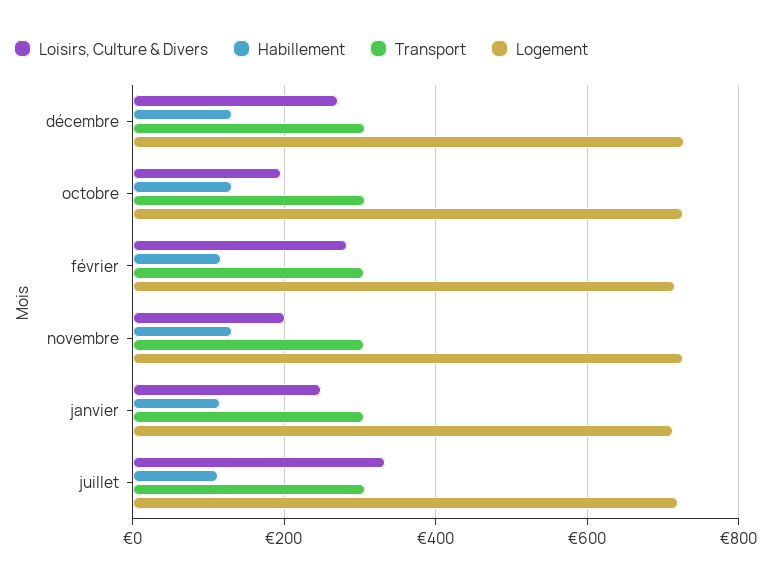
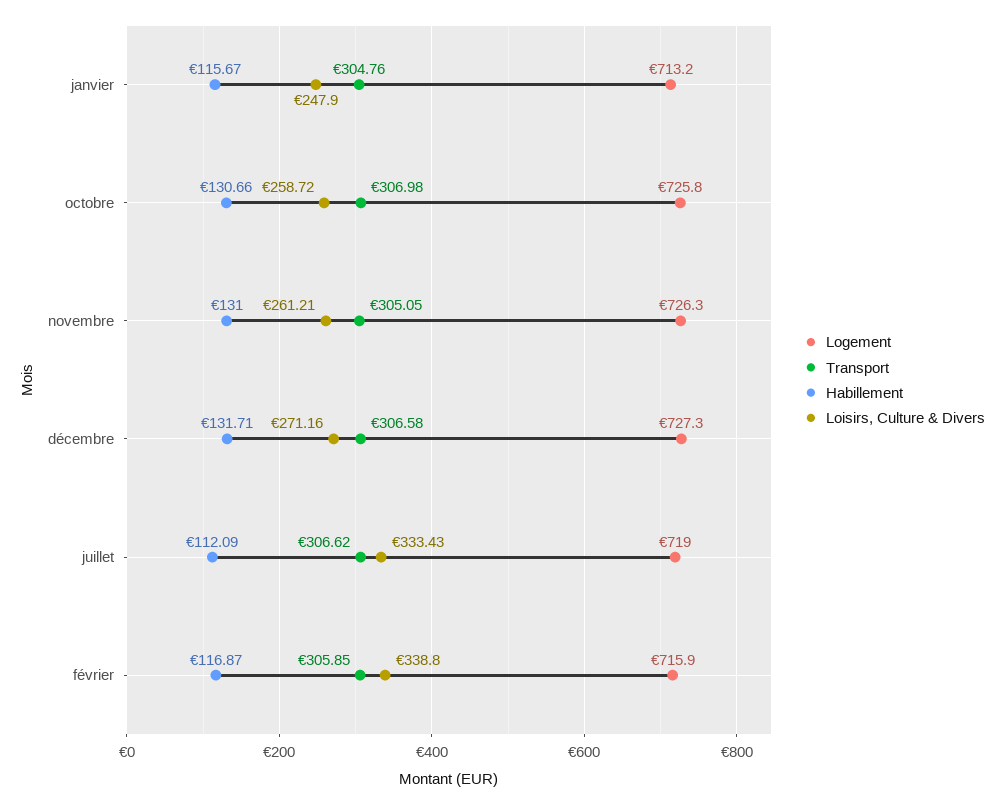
  {
    "Loisirs, Culture & Divers": {
      "décembre": 271.16,
-     "octobre": 200,
+     "octobre": 258.72,
-     "février": 280,
+     "février": 338.8,
-     "novembre": 200,
+     "novembre": 261.21,
      "janvier": 247.9,
      "juillet": 333.43
    },
    "Habillement": {
      "décembre": 131.71,
      "octobre": 130.66,
      "février": 116.87,
      "novembre": 131,
      "janvier": 115.67,
      "juillet": 112.09
    },
    "Transport": {
      "décembre": 306.58,
      "octobre": 306.98,
      "février": 305.85,
      "novembre": 305.05,
      "janvier": 304.76,
      "juillet": 306.62
    },
    "Logement": {
      "décembre": 727.3,
      "octobre": 725.8,
      "février": 715.9,
      "novembre": 726.3,
      "janvier": 713.2,
      "juillet": 719
    }
  }

